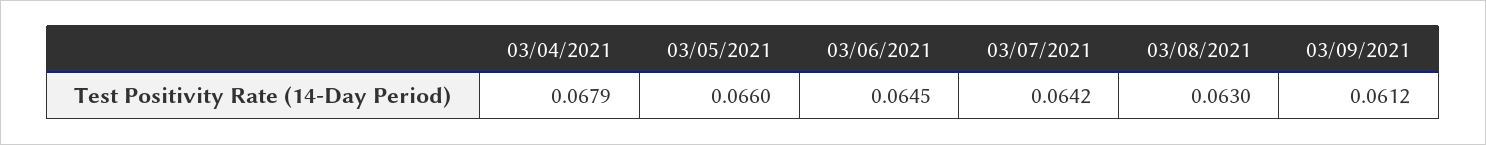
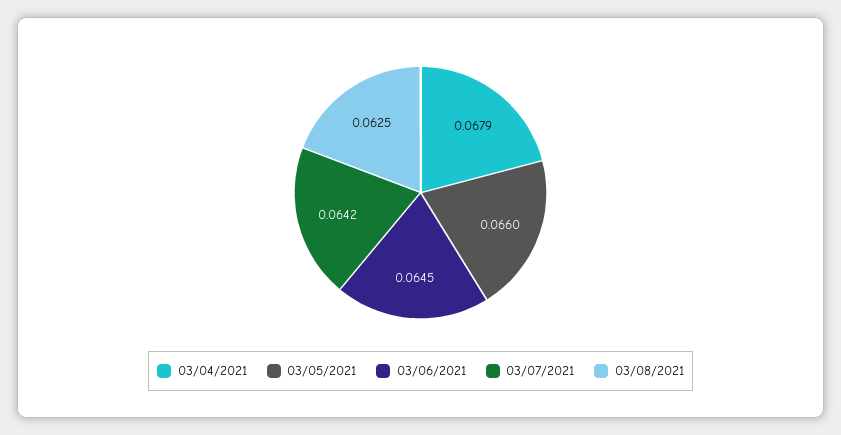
  {
    "03/04/2021": 0.0679,
    "03/05/2021": 0.066,
    "03/06/2021": 0.0645,
    "03/07/2021": 0.0642,
-   "03/08/2021": 0.063,
+   "03/08/2021": 0.0625
-   "03/09/2021": 0.0612
  }

